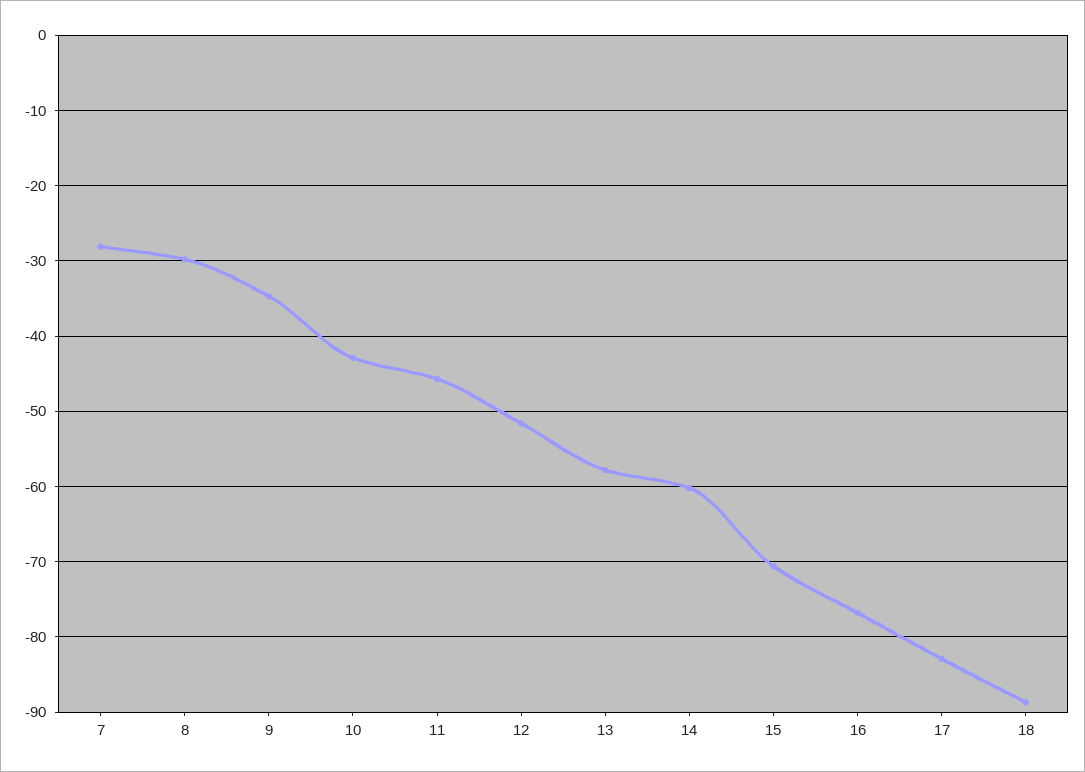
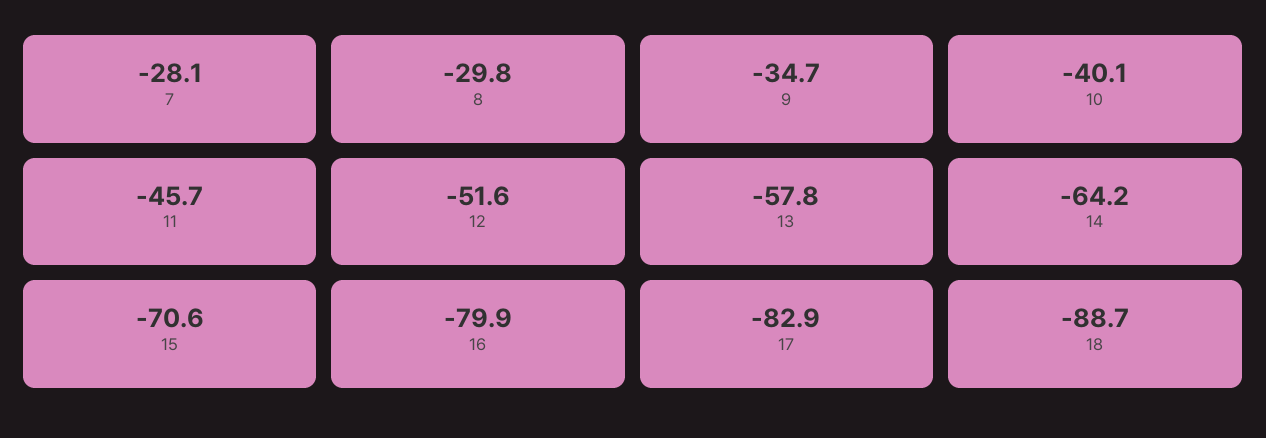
  {
    "7": -28.1,
    "8": -29.8,
    "9": -34.7,
-   "10": -43,
+   "10": -40.1,
    "11": -45.7,
    "12": -51.6,
    "13": -57.8,
-   "14": -60,
+   "14": -64.2,
    "15": -70.6,
-   "16": -77,
+   "16": -79.9,
    "17": -82.9,
    "18": -88.7
  }

